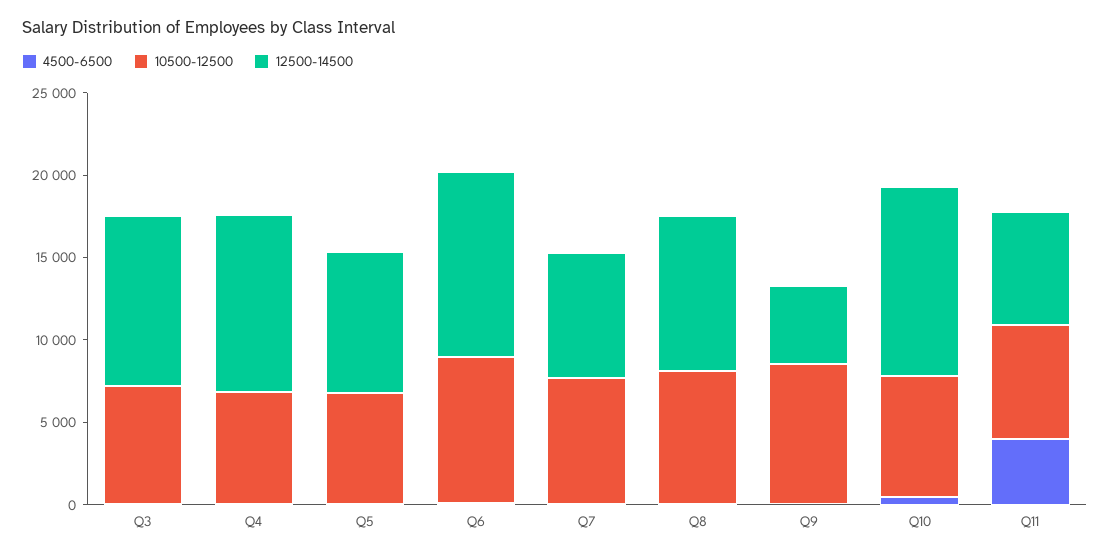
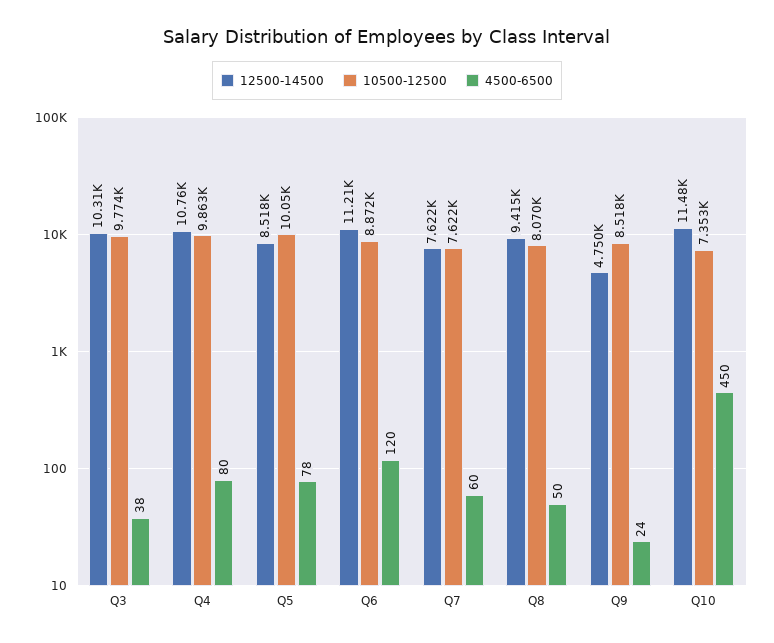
  {
    "4500-6500": {
      "Q3": 38,
      "Q4": 80,
      "Q5": 78,
      "Q6": 120,
      "Q7": 60,
      "Q8": 50,
      "Q9": 24,
-     "Q10": 450,
+     "Q10": 450
-     "Q11": 4000
    },
    "10500-12500": {
-     "Q3": 7000,
+     "Q3": 9774,
-     "Q4": 7000,
+     "Q4": 9863,
-     "Q5": 7000,
+     "Q5": 10050,
      "Q6": 8872,
      "Q7": 7622,
      "Q8": 8070,
      "Q9": 8518,
-     "Q10": 7353,
+     "Q10": 7353
-     "Q11": 7000
    },
    "12500-14500": {
      "Q3": 10310,
      "Q4": 10760,
      "Q5": 8518,
      "Q6": 11210,
      "Q7": 7622,
      "Q8": 9415,
      "Q9": 4750,
-     "Q10": 11480,
+     "Q10": 11480
-     "Q11": 7000
    }
  }

